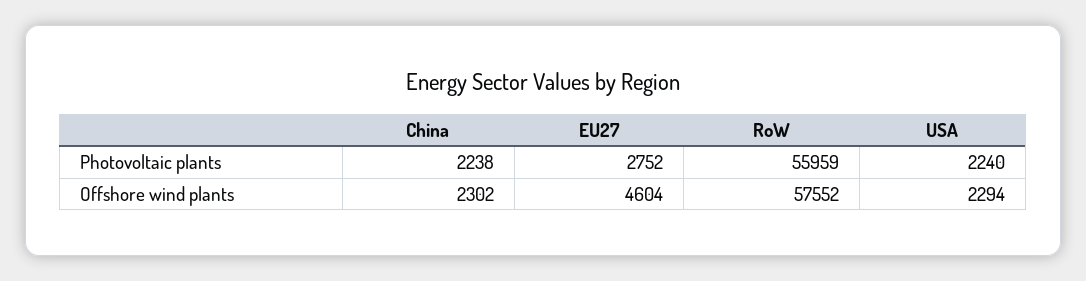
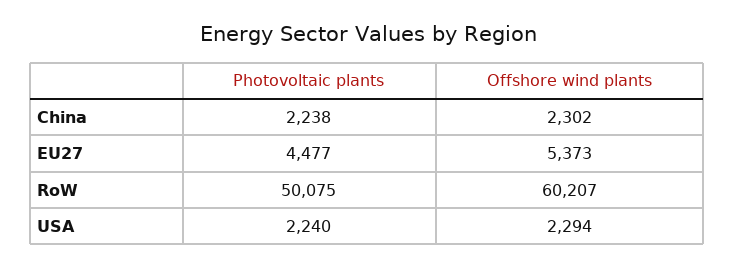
  {
    "China": {
      "Photovoltaic plants": 2238,
      "Offshore wind plants": 2302
    },
    "EU27": {
-     "Photovoltaic plants": 2752,
+     "Photovoltaic plants": 4477,
-     "Offshore wind plants": 4604
+     "Offshore wind plants": 5373
    },
    "RoW": {
-     "Photovoltaic plants": 55959,
+     "Photovoltaic plants": 50075,
-     "Offshore wind plants": 57552
+     "Offshore wind plants": 60207
    },
    "USA": {
      "Photovoltaic plants": 2240,
      "Offshore wind plants": 2294
    }
  }

